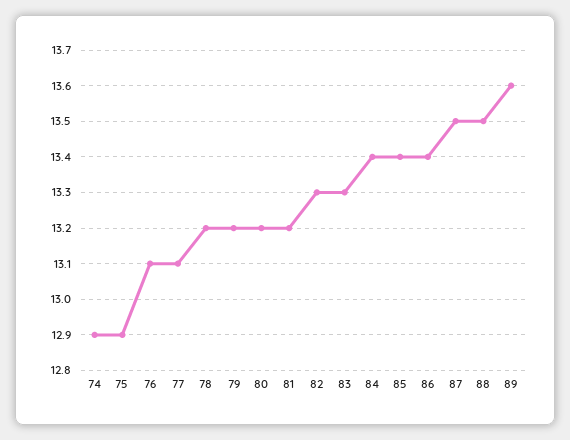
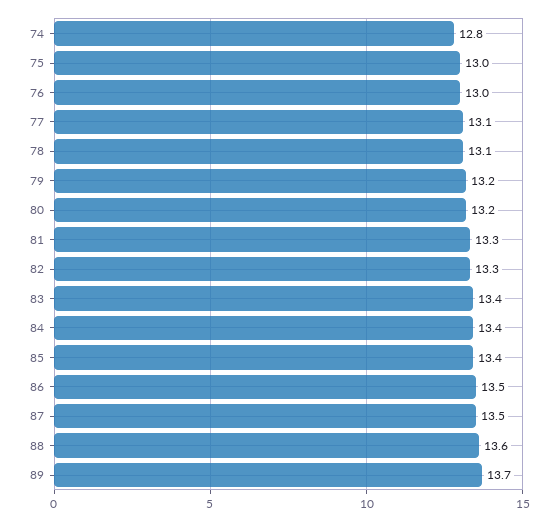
  {
-   "74": 12.9,
+   "74": 12.8,
-   "75": 12.9,
+   "75": 13,
-   "76": 13.1,
+   "76": 13,
    "77": 13.1,
-   "78": 13.2,
+   "78": 13.1,
    "79": 13.2,
    "80": 13.2,
-   "81": 13.2,
+   "81": 13.3,
    "82": 13.3,
-   "83": 13.3,
+   "83": 13.4,
    "84": 13.4,
    "85": 13.4,
-   "86": 13.4,
+   "86": 13.5,
    "87": 13.5,
-   "88": 13.5,
+   "88": 13.6,
-   "89": 13.6
+   "89": 13.7
  }

